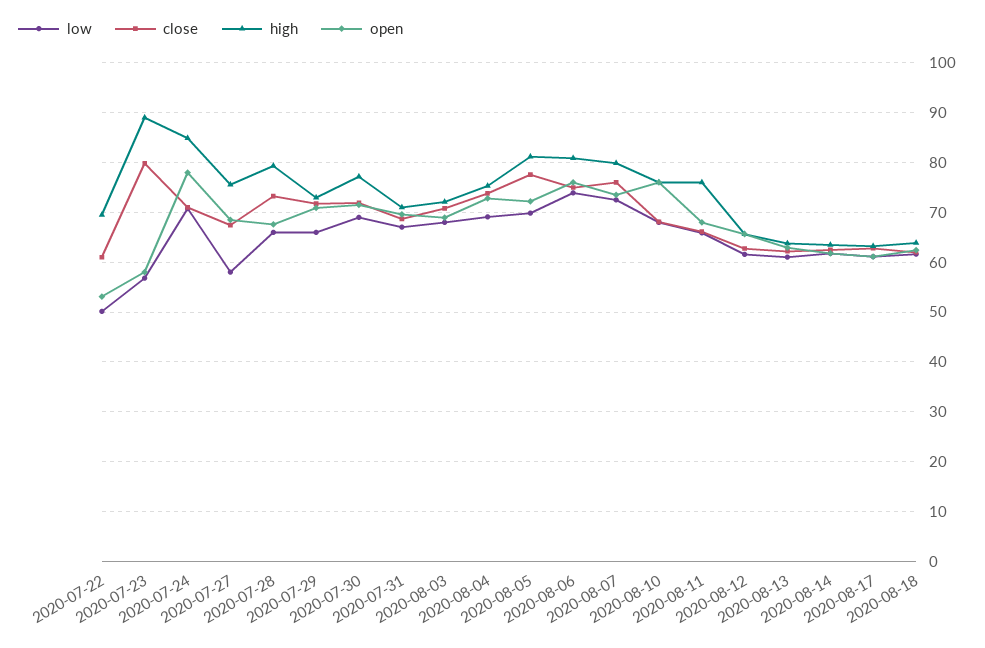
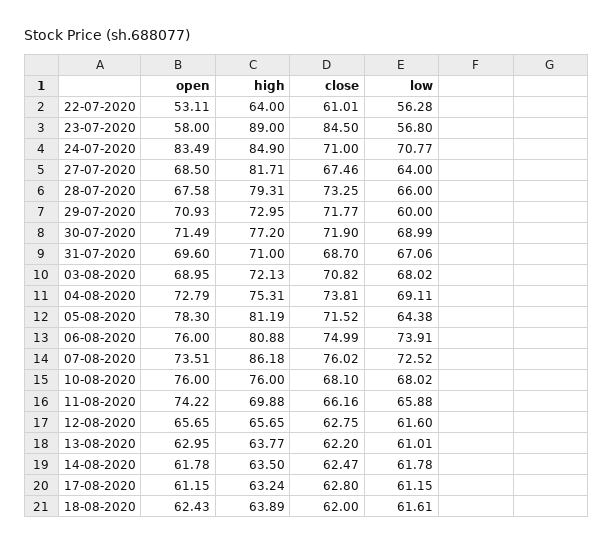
  {
    "low": {
-     "2020-07-22": 50,
+     "2020-07-22": 56.28,
      "2020-07-23": 56.8,
      "2020-07-24": 70.77,
-     "2020-07-27": 58,
+     "2020-07-27": 64,
      "2020-07-28": 66,
-     "2020-07-29": 66,
+     "2020-07-29": 60,
      "2020-07-30": 68.99,
      "2020-07-31": 67.06,
      "2020-08-03": 68.02,
      "2020-08-04": 69.11,
-     "2020-08-05": 70,
+     "2020-08-05": 64.38,
      "2020-08-06": 73.91,
      "2020-08-07": 72.52,
      "2020-08-10": 68.02,
      "2020-08-11": 65.88,
      "2020-08-12": 61.6,
      "2020-08-13": 61.01,
      "2020-08-14": 61.78,
      "2020-08-17": 61.15,
      "2020-08-18": 61.61
    },
    "close": {
      "2020-07-22": 61.01,
-     "2020-07-23": 80,
+     "2020-07-23": 84.5,
      "2020-07-24": 71,
      "2020-07-27": 67.46,
      "2020-07-28": 73.25,
      "2020-07-29": 71.77,
      "2020-07-30": 71.9,
      "2020-07-31": 68.7,
      "2020-08-03": 70.82,
      "2020-08-04": 73.81,
-     "2020-08-05": 78,
+     "2020-08-05": 71.52,
      "2020-08-06": 74.99,
      "2020-08-07": 76.02,
      "2020-08-10": 68.1,
      "2020-08-11": 66.16,
      "2020-08-12": 62.75,
      "2020-08-13": 62.2,
      "2020-08-14": 62.47,
      "2020-08-17": 62.8,
      "2020-08-18": 62
    },
    "high": {
-     "2020-07-22": 70,
+     "2020-07-22": 64,
      "2020-07-23": 89,
      "2020-07-24": 84.9,
-     "2020-07-27": 76,
+     "2020-07-27": 81.71,
      "2020-07-28": 79.31,
      "2020-07-29": 72.95,
      "2020-07-30": 77.2,
      "2020-07-31": 71,
      "2020-08-03": 72.13,
      "2020-08-04": 75.31,
      "2020-08-05": 81.19,
      "2020-08-06": 80.88,
-     "2020-08-07": 80,
+     "2020-08-07": 86.18,
      "2020-08-10": 76,
-     "2020-08-11": 76,
+     "2020-08-11": 69.88,
      "2020-08-12": 65.65,
      "2020-08-13": 63.77,
      "2020-08-14": 63.5,
      "2020-08-17": 63.24,
      "2020-08-18": 63.89
    },
    "open": {
      "2020-07-22": 53.11,
      "2020-07-23": 58,
-     "2020-07-24": 78,
+     "2020-07-24": 83.49,
      "2020-07-27": 68.5,
      "2020-07-28": 67.58,
      "2020-07-29": 70.93,
      "2020-07-30": 71.49,
      "2020-07-31": 69.6,
      "2020-08-03": 68.95,
      "2020-08-04": 72.79,
-     "2020-08-05": 72,
+     "2020-08-05": 78.3,
      "2020-08-06": 76,
      "2020-08-07": 73.51,
      "2020-08-10": 76,
-     "2020-08-11": 68,
+     "2020-08-11": 74.22,
      "2020-08-12": 65.65,
      "2020-08-13": 62.95,
      "2020-08-14": 61.78,
      "2020-08-17": 61.15,
      "2020-08-18": 62.43
    }
  }

